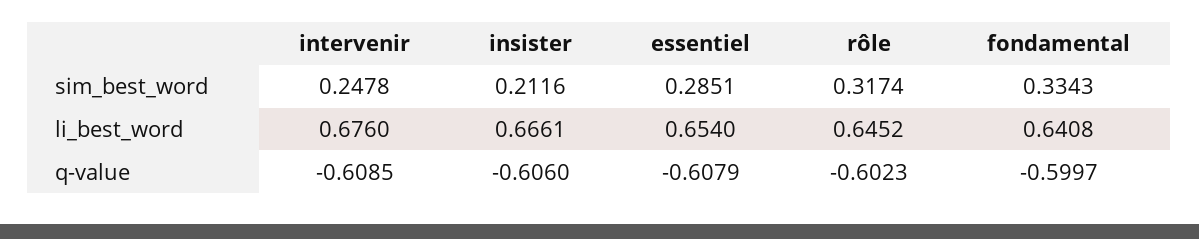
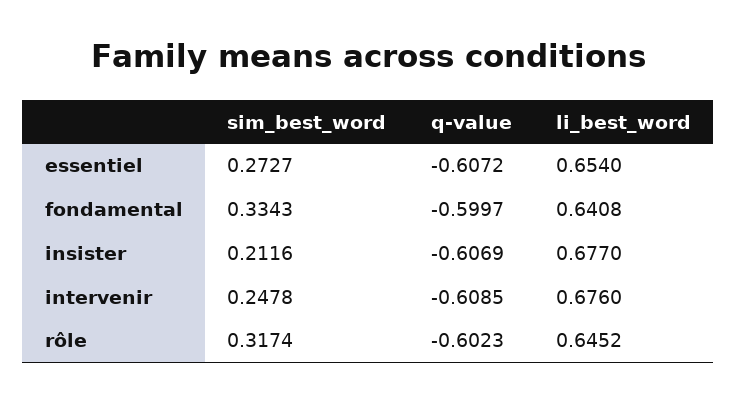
  {
    "intervenir": {
      "sim_best_word": 0.2478,
      "li_best_word": 0.676,
      "q-value": -0.6085
    },
    "insister": {
      "sim_best_word": 0.2116,
-     "li_best_word": 0.6661,
+     "li_best_word": 0.677,
-     "q-value": -0.606
+     "q-value": -0.6069
    },
    "essentiel": {
-     "sim_best_word": 0.2851,
+     "sim_best_word": 0.2727,
      "li_best_word": 0.654,
-     "q-value": -0.6079
+     "q-value": -0.6072
    },
    "rôle": {
      "sim_best_word": 0.3174,
      "li_best_word": 0.6452,
      "q-value": -0.6023
    },
    "fondamental": {
      "sim_best_word": 0.3343,
      "li_best_word": 0.6408,
      "q-value": -0.5997
    }
  }

